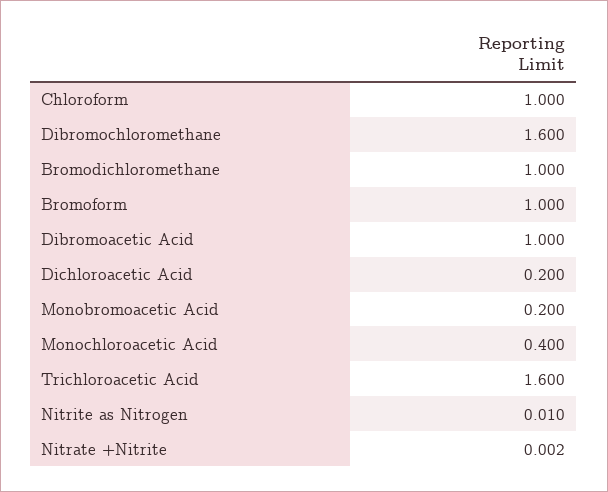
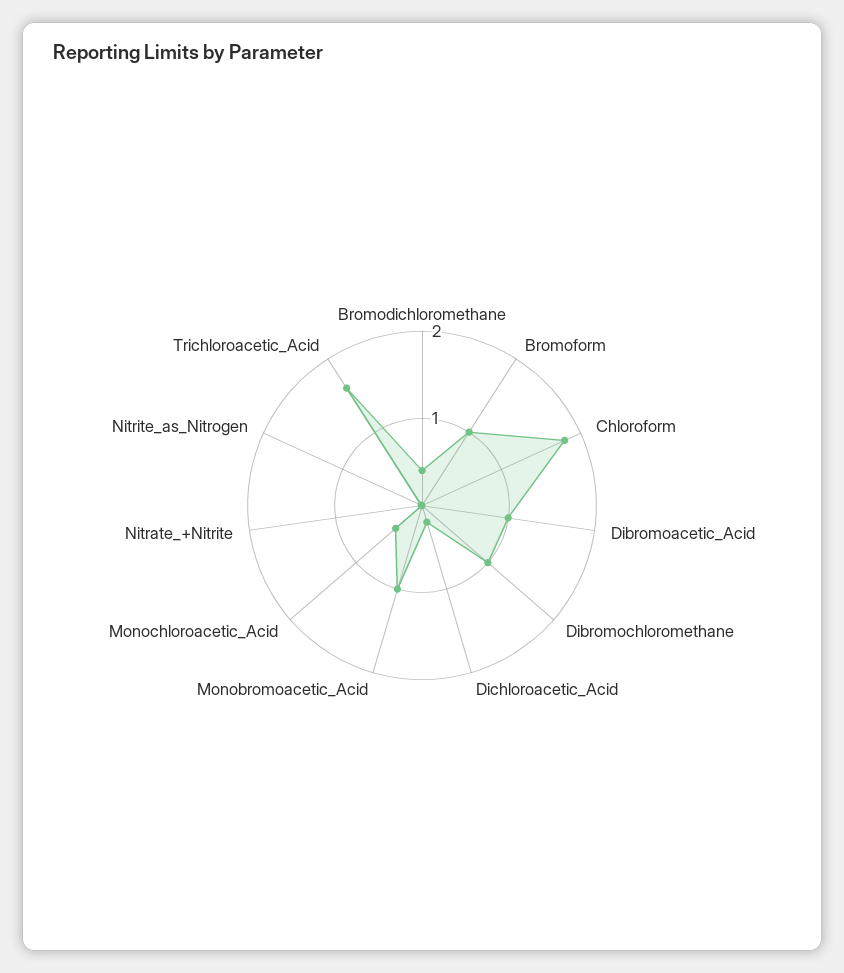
  {
-   "Chloroform": 1,
+   "Chloroform": 1.8,
-   "Dibromochloromethane": 1.6,
+   "Dibromochloromethane": 1,
-   "Bromodichloromethane": 1,
+   "Bromodichloromethane": 0.4,
    "Bromoform": 1,
    "Dibromoacetic Acid": 1,
    "Dichloroacetic Acid": 0.2,
-   "Monobromoacetic Acid": 0.2,
+   "Monobromoacetic Acid": 1,
    "Monochloroacetic Acid": 0.4,
    "Trichloroacetic Acid": 1.6,
    "Nitrite as Nitrogen": 0.01,
    "Nitrate +Nitrite": 0.002
  }

